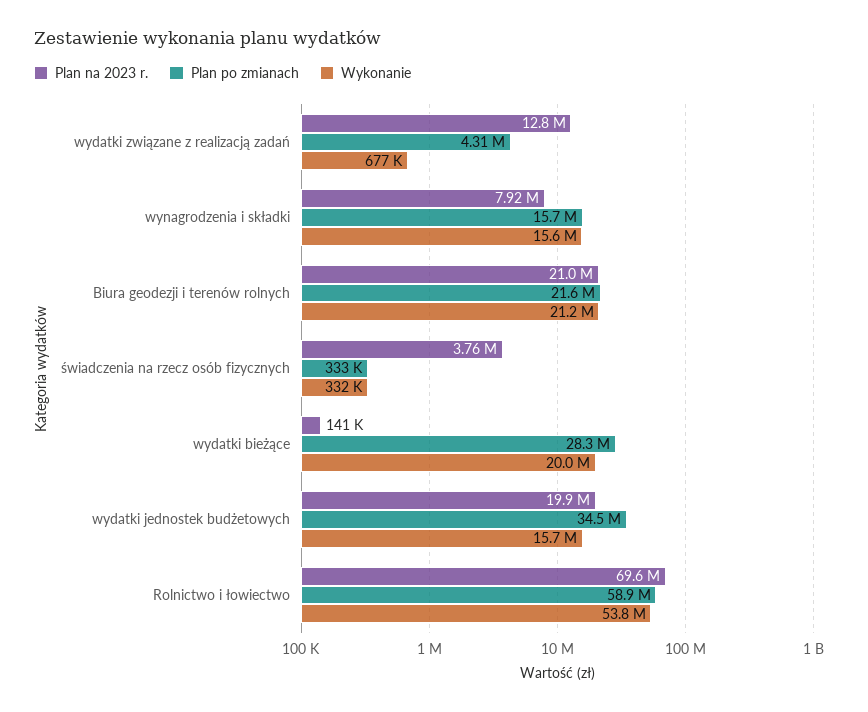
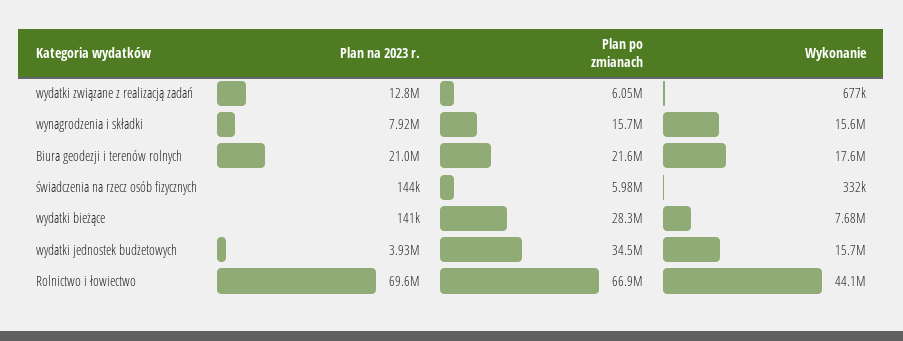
  {
    "Plan na 2023 r.": {
      "wydatki związane z realizacją zadań": 12800000,
      "wynagrodzenia i składki": 7920000,
      "Biura geodezji i terenów rolnych": 21000000,
-     "świadczenia na rzecz osób fizycznych": 3760000,
+     "świadczenia na rzecz osób fizycznych": 144000,
      "wydatki bieżące": 141000,
-     "wydatki jednostek budżetowych": 19900000,
+     "wydatki jednostek budżetowych": 3930000,
      "Rolnictwo i łowiectwo": 69600000
    },
    "Plan po zmianach": {
-     "wydatki związane z realizacją zadań": 4310000,
+     "wydatki związane z realizacją zadań": 6050000,
      "wynagrodzenia i składki": 15700000,
      "Biura geodezji i terenów rolnych": 21600000,
-     "świadczenia na rzecz osób fizycznych": 333000,
+     "świadczenia na rzecz osób fizycznych": 5980000,
      "wydatki bieżące": 28300000,
      "wydatki jednostek budżetowych": 34500000,
-     "Rolnictwo i łowiectwo": 58900000
+     "Rolnictwo i łowiectwo": 66900000
    },
    "Wykonanie": {
      "wydatki związane z realizacją zadań": 677000,
      "wynagrodzenia i składki": 15600000,
-     "Biura geodezji i terenów rolnych": 21200000,
+     "Biura geodezji i terenów rolnych": 17600000,
      "świadczenia na rzecz osób fizycznych": 332000,
-     "wydatki bieżące": 20000000,
+     "wydatki bieżące": 7680000,
      "wydatki jednostek budżetowych": 15700000,
-     "Rolnictwo i łowiectwo": 53800000
+     "Rolnictwo i łowiectwo": 44100000
    }
  }

